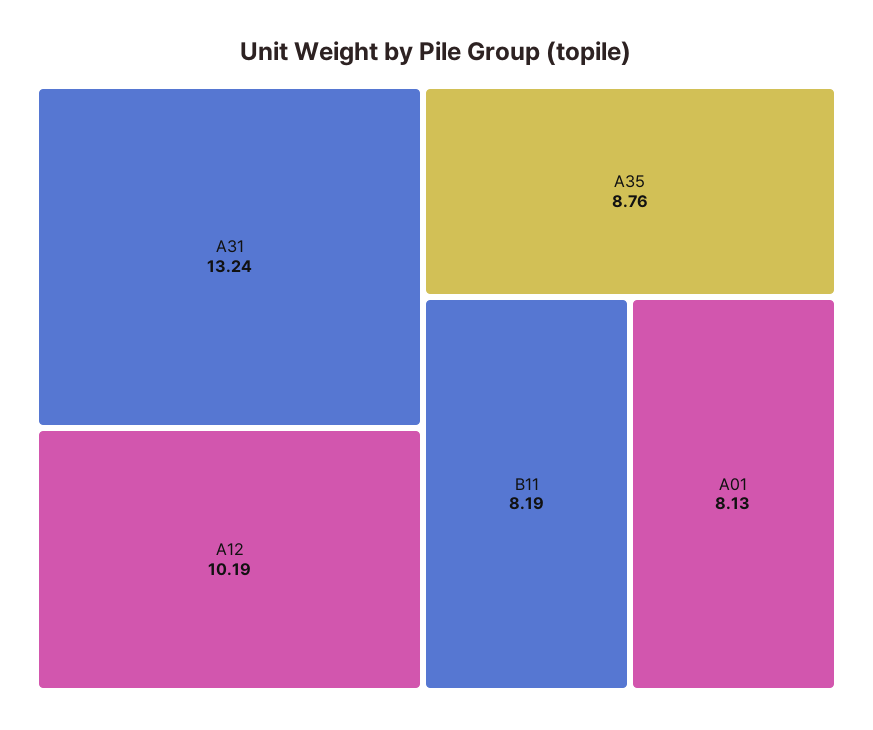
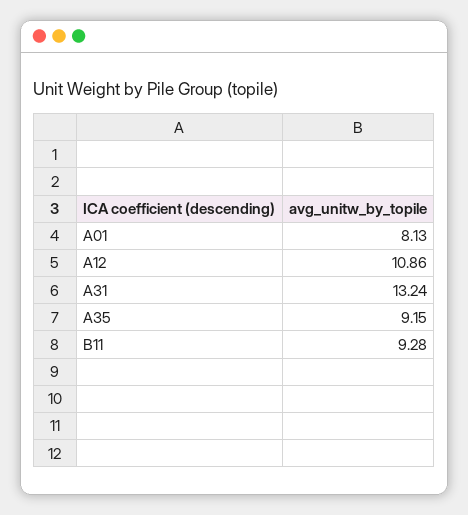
  {
    "A31": 13.24,
-   "A12": 10.19,
+   "A12": 10.86,
-   "A35": 8.76,
+   "A35": 9.15,
-   "B11": 8.19,
+   "B11": 9.28,
    "A01": 8.13
  }

